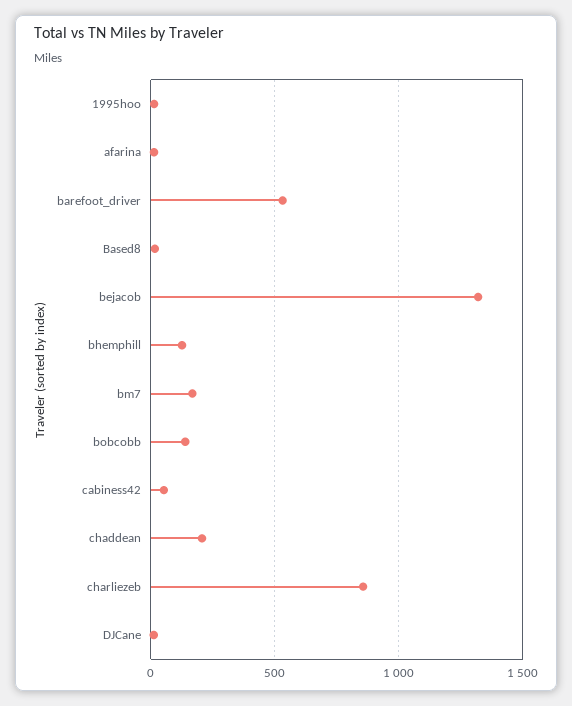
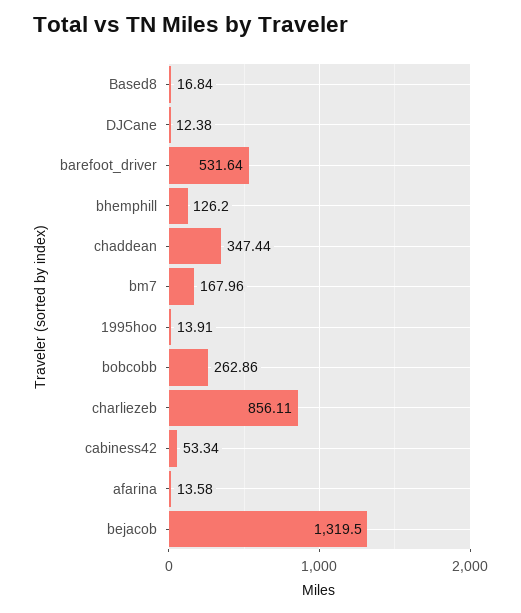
  {
    "1995hoo": 13.91,
    "afarina": 13.58,
    "barefoot_driver": 531.64,
    "Based8": 16.84,
    "bejacob": 1319.5,
    "bhemphill": 126.2,
    "bm7": 167.96,
-   "bobcobb": 150,
+   "bobcobb": 262.86,
    "cabiness42": 53.34,
-   "chaddean": 200,
+   "chaddean": 347.44,
    "charliezeb": 856.11,
    "DJCane": 12.38
  }

